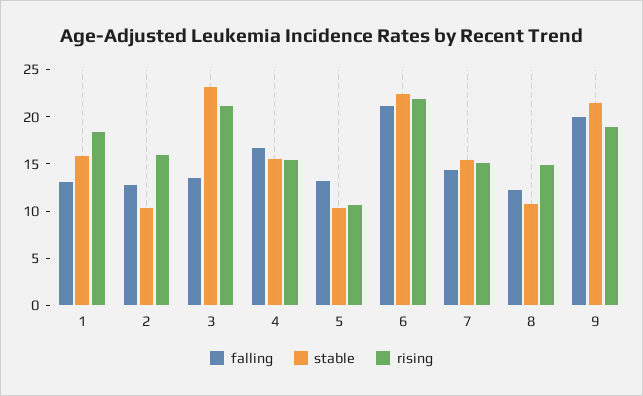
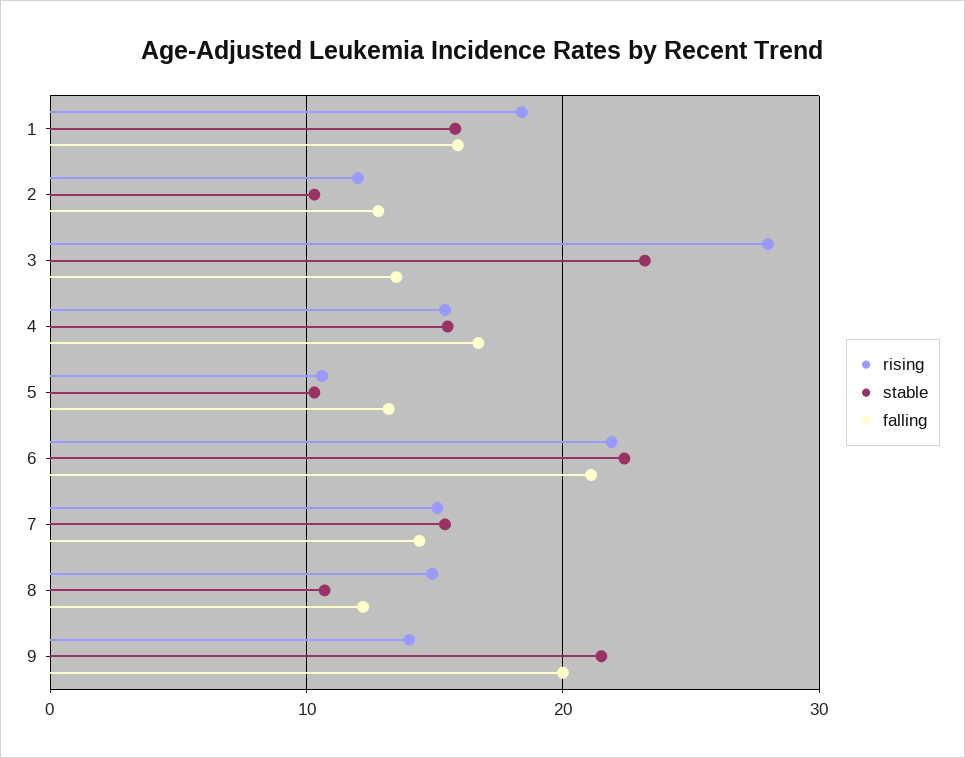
  {
    "falling": {
-     "1": 13,
+     "1": 16,
      "2": 13,
      "3": 14,
      "4": 17,
      "5": 13,
      "6": 21,
      "7": 14,
      "8": 12,
      "9": 20
    },
    "stable": {
      "1": 16,
      "2": 10,
      "3": 23,
      "4": 16,
      "5": 10,
      "6": 22,
      "7": 15,
      "8": 11,
      "9": 22
    },
    "rising": {
      "1": 18,
-     "2": 16,
+     "2": 12,
-     "3": 21,
+     "3": 28,
      "4": 15,
      "5": 11,
      "6": 22,
      "7": 15,
      "8": 15,
-     "9": 19
+     "9": 14
    }
  }

